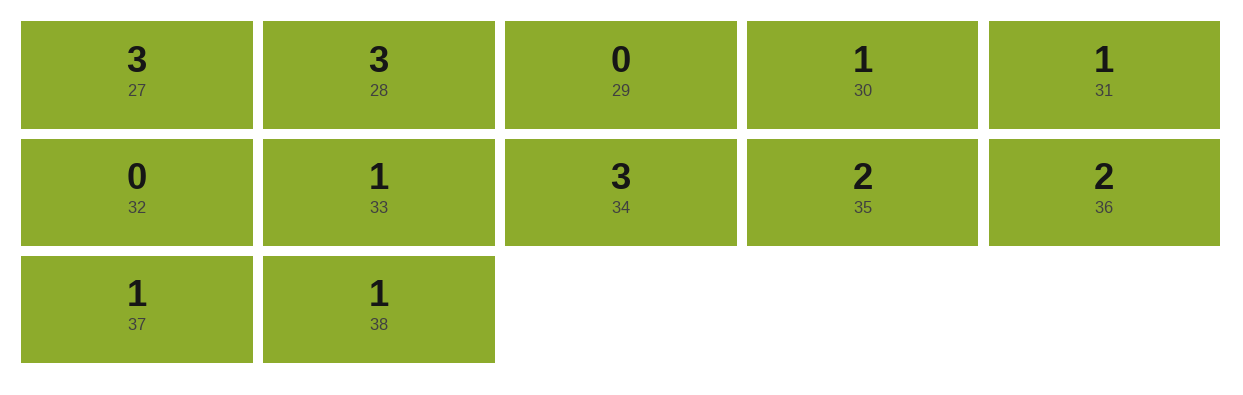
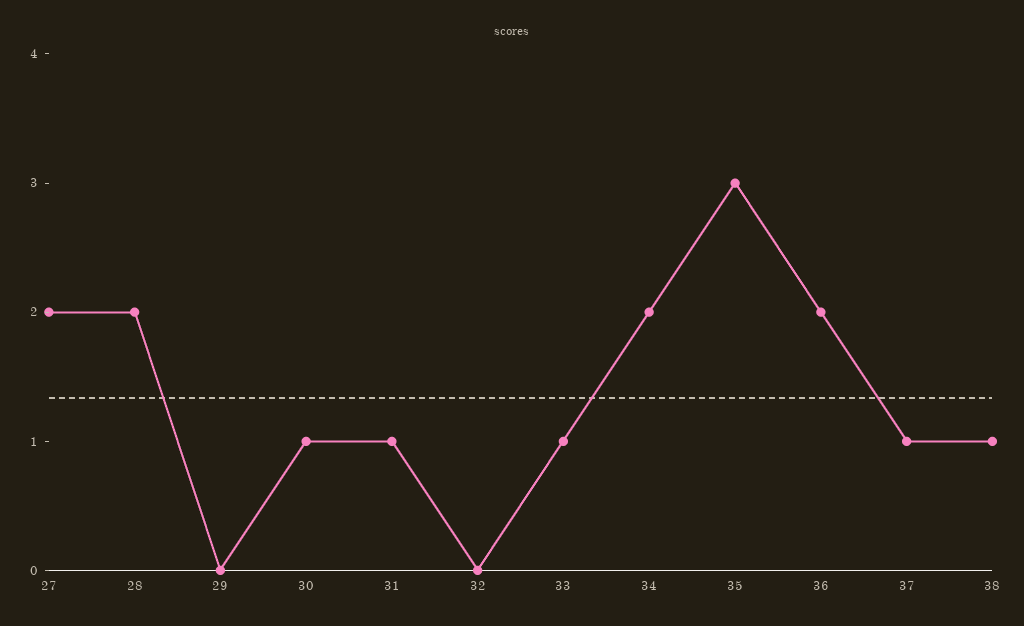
  {
-   "27": 3,
+   "27": 2,
-   "28": 3,
+   "28": 2,
    "29": 0,
    "30": 1,
    "31": 1,
    "32": 0,
    "33": 1,
-   "34": 3,
+   "34": 2,
-   "35": 2,
+   "35": 3,
    "36": 2,
    "37": 1,
    "38": 1
  }

